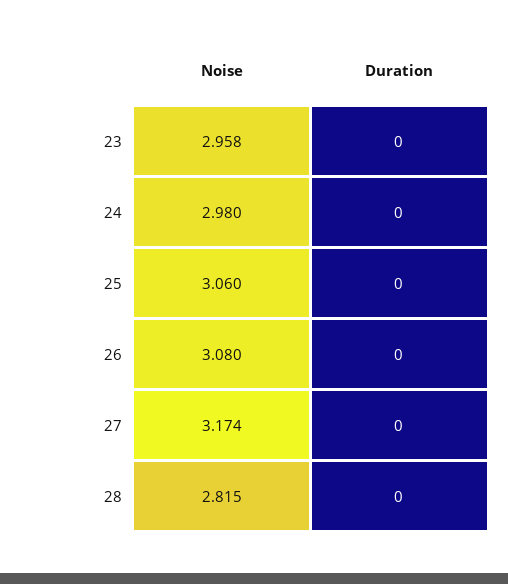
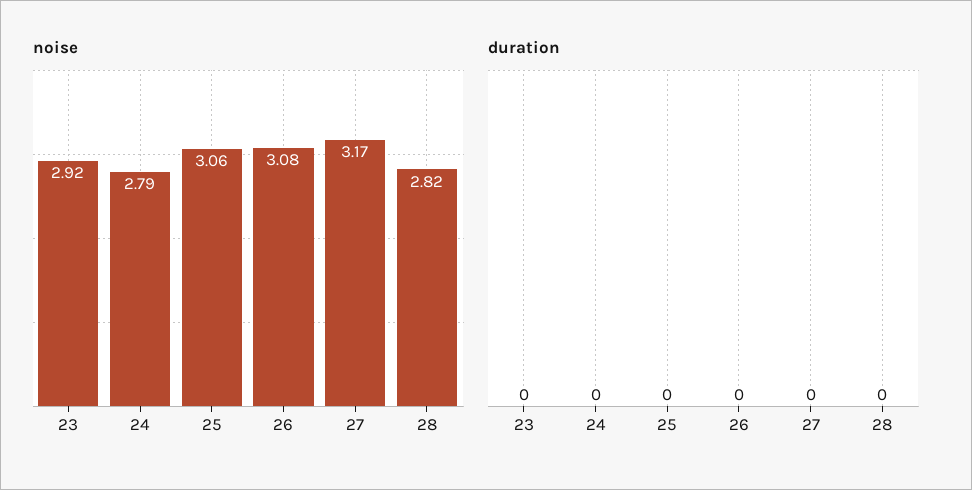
  {
    "Noise": {
-     "23": 2.958,
+     "23": 2.92,
-     "24": 2.98,
+     "24": 2.79,
      "25": 3.06,
      "26": 3.08,
      "27": 3.174,
      "28": 2.815
    },
    "Duration": {
      "23": 0,
      "24": 0,
      "25": 0,
      "26": 0,
      "27": 0,
      "28": 0
    }
  }

